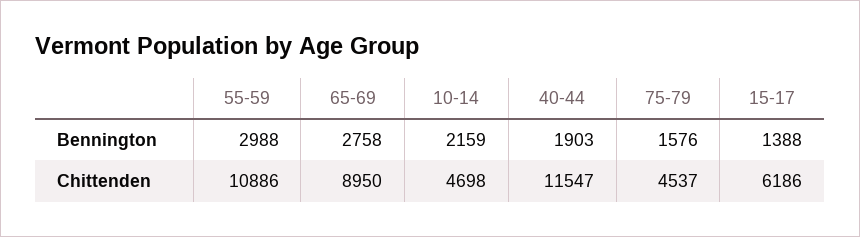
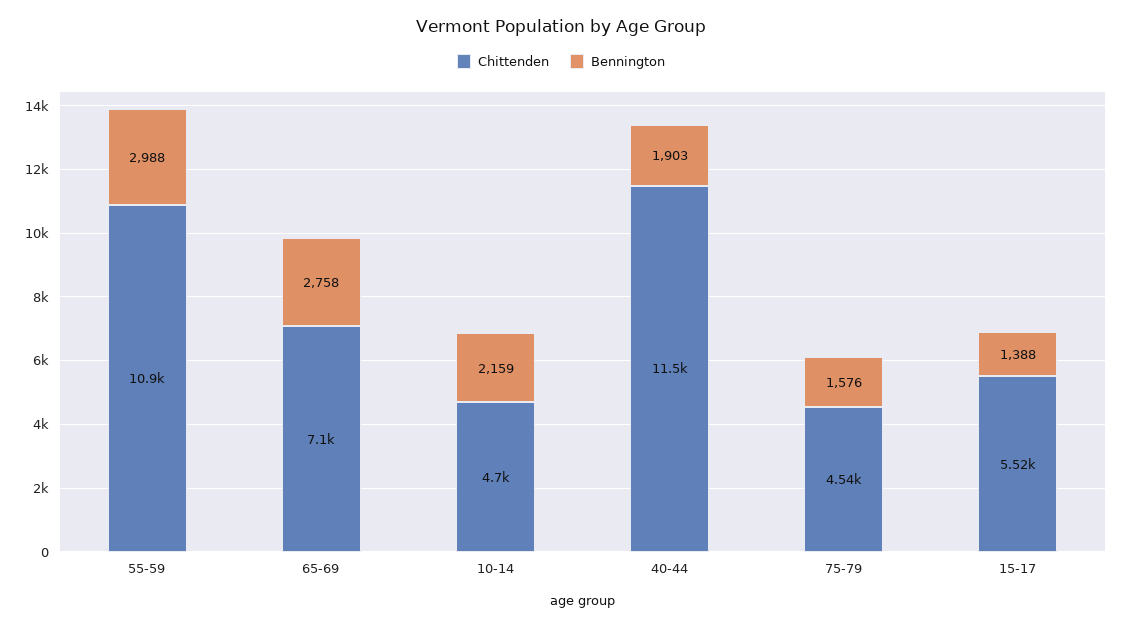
  {
    "Bennington": {
      "55-59": 2988,
      "65-69": 2758,
      "10-14": 2159,
      "40-44": 1903,
      "75-79": 1576,
      "15-17": 1388
    },
    "Chittenden": {
      "55-59": 10886,
-     "65-69": 8950,
+     "65-69": 7100,
      "10-14": 4698,
      "40-44": 11547,
      "75-79": 4537,
-     "15-17": 6186
+     "15-17": 5520
    }
  }

